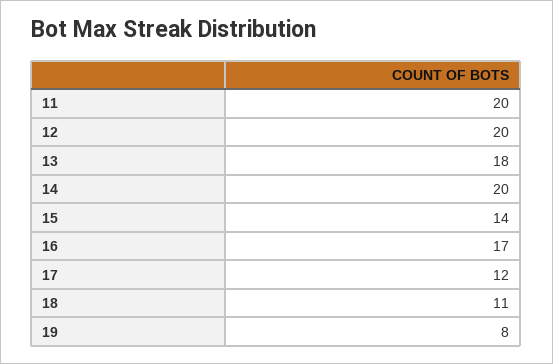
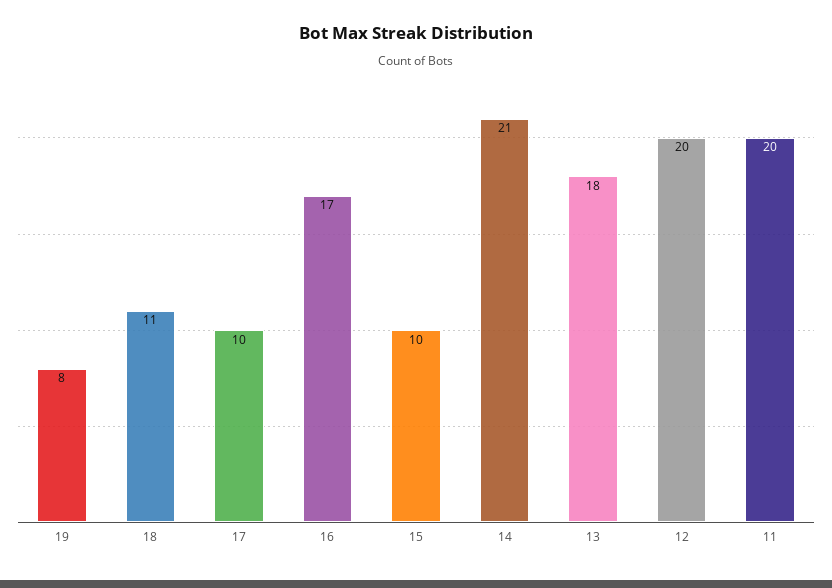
  {
    "11": 20,
    "12": 20,
    "13": 18,
-   "14": 20,
+   "14": 21,
-   "15": 14,
+   "15": 10,
    "16": 17,
-   "17": 12,
+   "17": 10,
    "18": 11,
    "19": 8
  }

